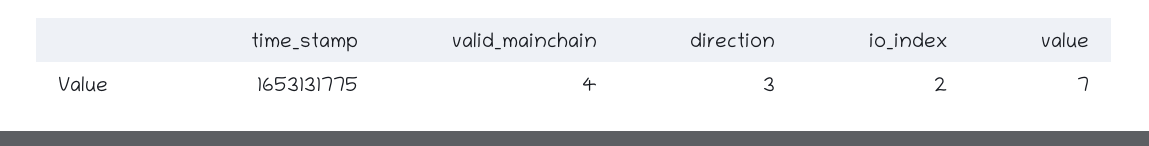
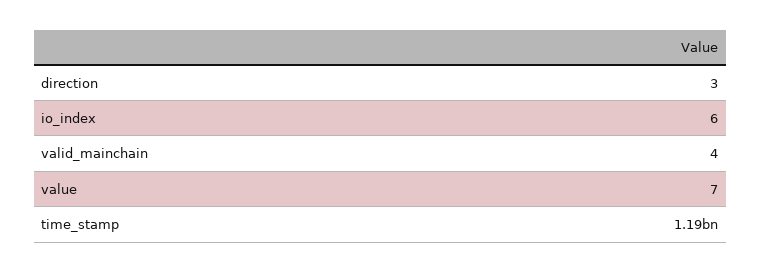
  {
-   "time_stamp": 1653131775,
+   "time_stamp": 1190000000,
    "valid_mainchain": 4,
    "direction": 3,
-   "io_index": 2,
+   "io_index": 6,
    "value": 7
  }

